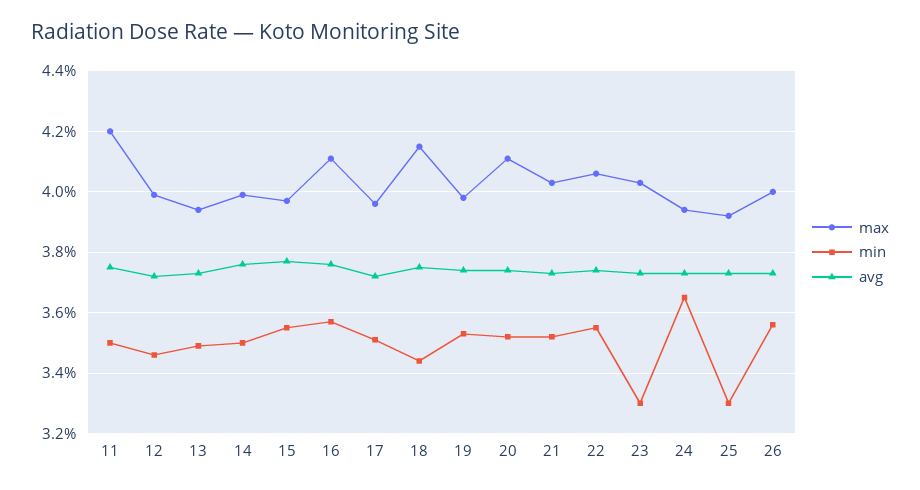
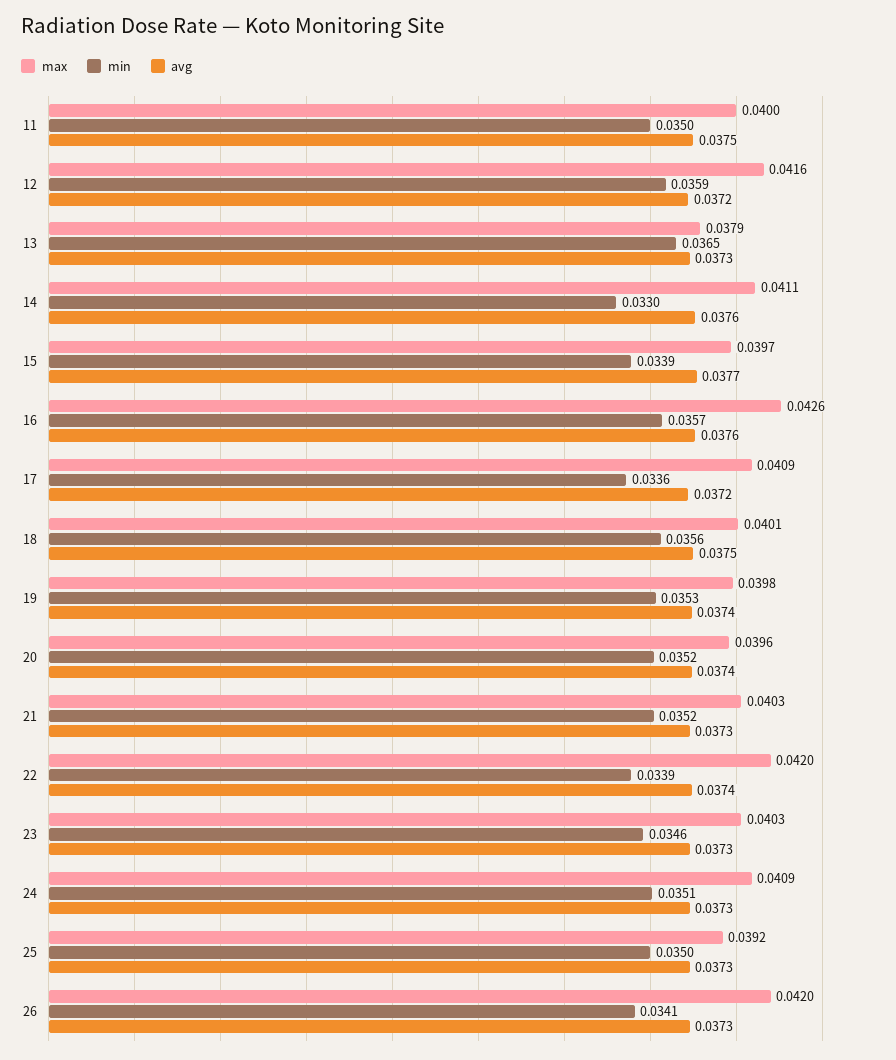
  {
    "max": {
-     "11": 0.042,
+     "11": 0.04,
-     "12": 0.04,
+     "12": 0.0416,
-     "13": 0.0395,
+     "13": 0.0379,
-     "14": 0.04,
+     "14": 0.0411,
      "15": 0.0397,
-     "16": 0.041,
+     "16": 0.0426,
-     "17": 0.0395,
+     "17": 0.0409,
-     "18": 0.0415,
+     "18": 0.0401,
      "19": 0.0398,
-     "20": 0.041,
+     "20": 0.0396,
      "21": 0.0403,
-     "22": 0.0405,
+     "22": 0.042,
      "23": 0.0403,
-     "24": 0.0395,
+     "24": 0.0409,
      "25": 0.0392,
-     "26": 0.04
+     "26": 0.042
    },
    "min": {
      "11": 0.035,
-     "12": 0.0345,
+     "12": 0.0359,
-     "13": 0.035,
+     "13": 0.0365,
-     "14": 0.035,
+     "14": 0.033,
-     "15": 0.0355,
+     "15": 0.0339,
      "16": 0.0357,
-     "17": 0.035,
+     "17": 0.0336,
-     "18": 0.0345,
+     "18": 0.0356,
      "19": 0.0353,
      "20": 0.0352,
      "21": 0.0352,
-     "22": 0.0355,
+     "22": 0.0339,
-     "23": 0.033,
+     "23": 0.0346,
-     "24": 0.0365,
+     "24": 0.0351,
-     "25": 0.033,
+     "25": 0.035,
-     "26": 0.0355
+     "26": 0.0341
    },
    "avg": {
      "11": 0.0375,
      "12": 0.0372,
      "13": 0.0373,
      "14": 0.0376,
      "15": 0.0377,
      "16": 0.0376,
      "17": 0.0372,
      "18": 0.0375,
      "19": 0.0374,
      "20": 0.0374,
      "21": 0.0373,
      "22": 0.0374,
      "23": 0.0373,
      "24": 0.0373,
      "25": 0.0373,
      "26": 0.0373
    }
  }

